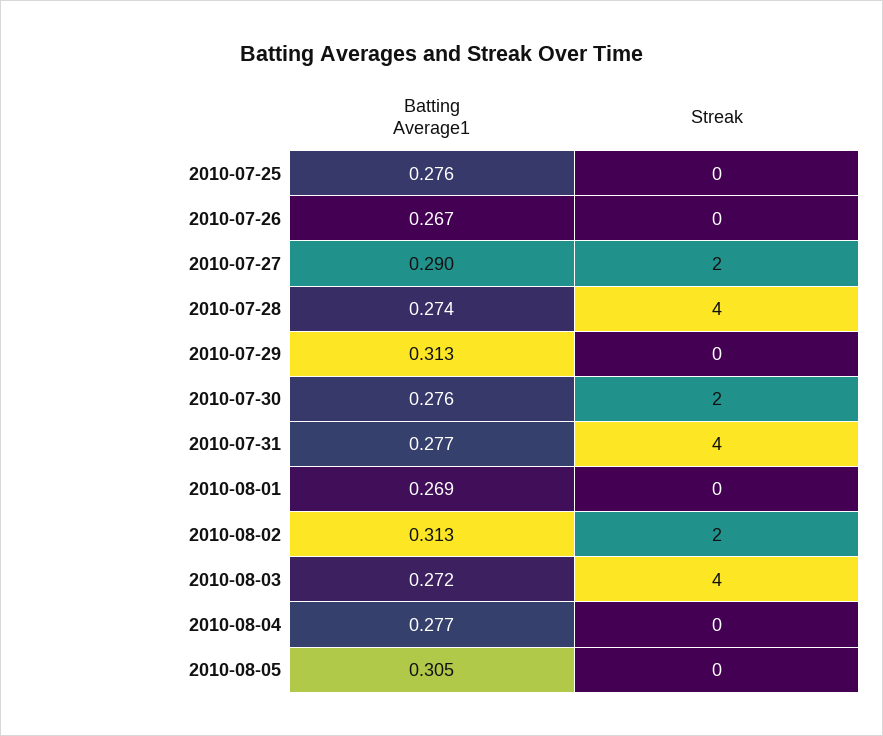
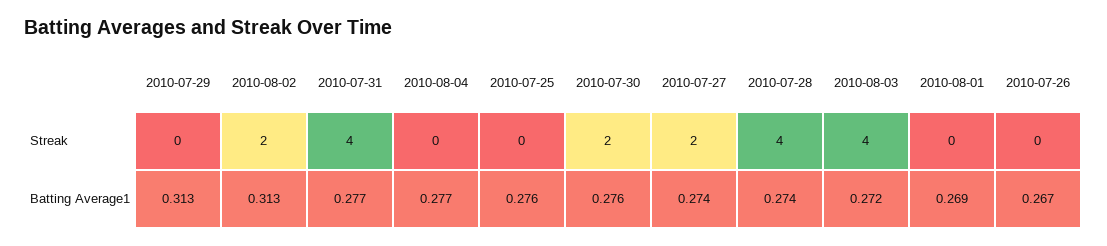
  {
    "Batting Average1": {
      "2010-07-25": 0.276,
      "2010-07-26": 0.267,
-     "2010-07-27": 0.29,
+     "2010-07-27": 0.274,
      "2010-07-28": 0.274,
      "2010-07-29": 0.313,
      "2010-07-30": 0.276,
      "2010-07-31": 0.277,
      "2010-08-01": 0.269,
      "2010-08-02": 0.313,
      "2010-08-03": 0.272,
-     "2010-08-04": 0.277,
+     "2010-08-04": 0.277
-     "2010-08-05": 0.305
    },
    "Streak": {
      "2010-07-25": 0,
      "2010-07-26": 0,
      "2010-07-27": 2,
      "2010-07-28": 4,
      "2010-07-29": 0,
      "2010-07-30": 2,
      "2010-07-31": 4,
      "2010-08-01": 0,
      "2010-08-02": 2,
      "2010-08-03": 4,
-     "2010-08-04": 0,
+     "2010-08-04": 0
-     "2010-08-05": 0
    }
  }

